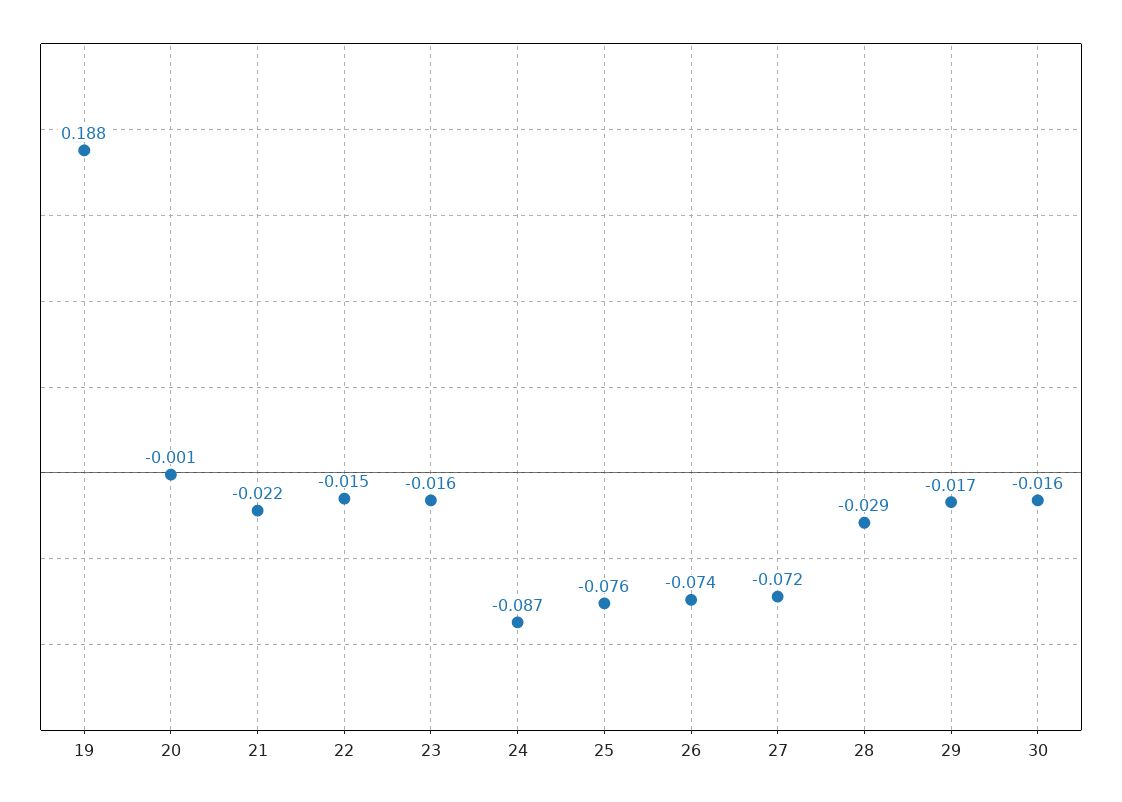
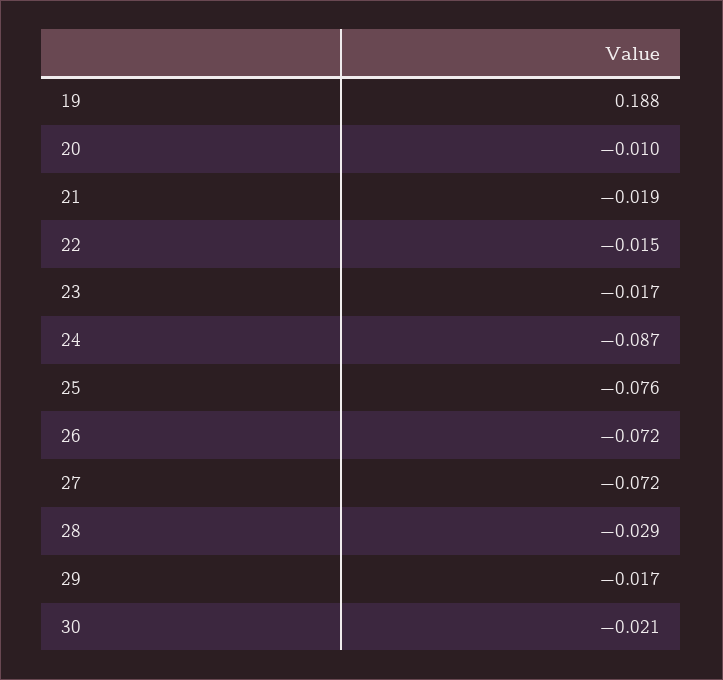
  {
    "19": 0.188,
-   "20": -0.001,
+   "20": -0.01,
-   "21": -0.022,
+   "21": -0.019,
    "22": -0.015,
-   "23": -0.016,
+   "23": -0.017,
    "24": -0.087,
    "25": -0.076,
-   "26": -0.074,
+   "26": -0.072,
    "27": -0.072,
    "28": -0.029,
    "29": -0.017,
-   "30": -0.016
+   "30": -0.021
  }

